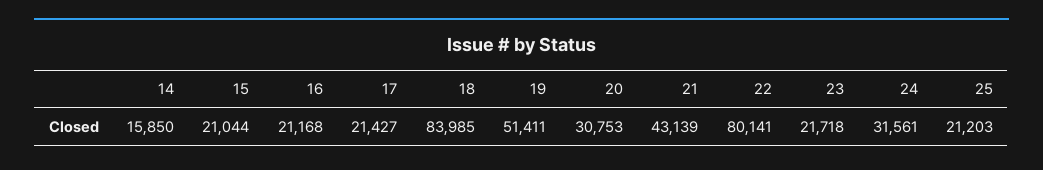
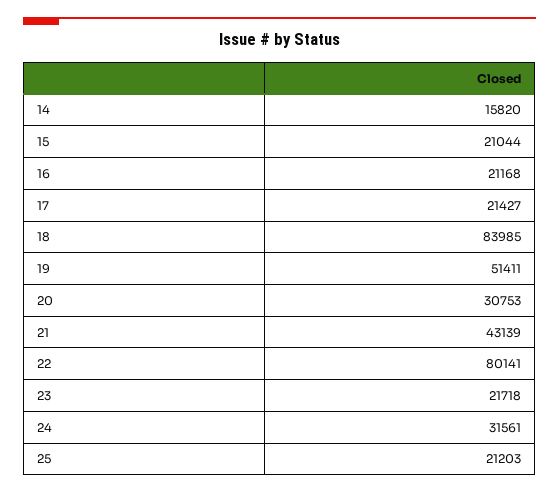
  {
-   "14": 15850,
+   "14": 15820,
    "15": 21044,
    "16": 21168,
    "17": 21427,
    "18": 83985,
    "19": 51411,
    "20": 30753,
    "21": 43139,
    "22": 80141,
    "23": 21718,
    "24": 31561,
    "25": 21203
  }

